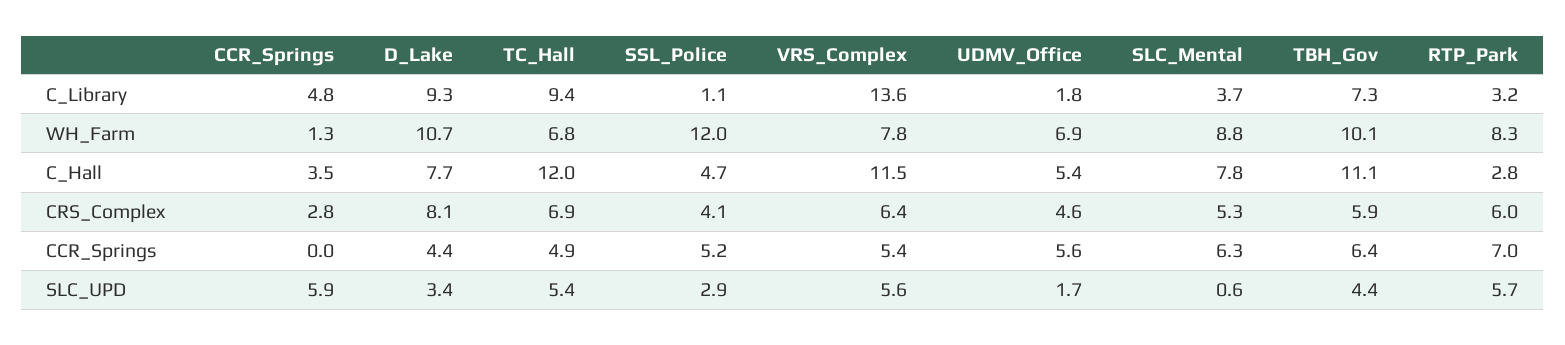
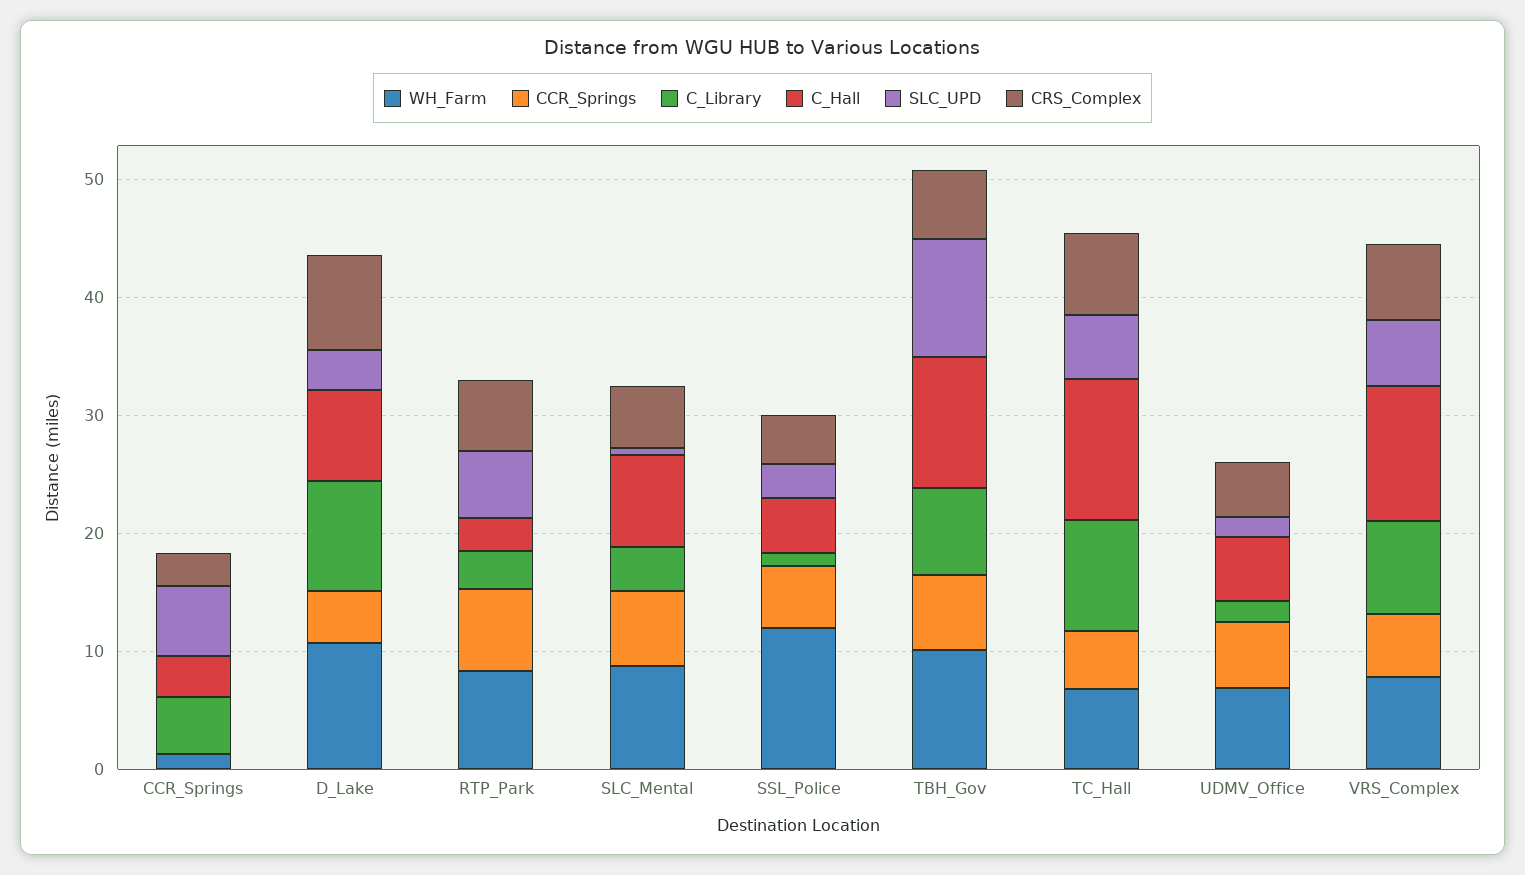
  {
    "C_Library": {
      "CCR_Springs": 4.8,
      "D_Lake": 9.3,
      "TC_Hall": 9.4,
      "SSL_Police": 1.1,
-     "VRS_Complex": 13.6,
+     "VRS_Complex": 8,
      "UDMV_Office": 1.8,
      "SLC_Mental": 3.7,
      "TBH_Gov": 7.3,
      "RTP_Park": 3.2
    },
    "WH_Farm": {
      "CCR_Springs": 1.3,
      "D_Lake": 10.7,
      "TC_Hall": 6.8,
      "SSL_Police": 12,
      "VRS_Complex": 7.8,
      "UDMV_Office": 6.9,
      "SLC_Mental": 8.8,
      "TBH_Gov": 10.1,
      "RTP_Park": 8.3
    },
    "C_Hall": {
      "CCR_Springs": 3.5,
      "D_Lake": 7.7,
      "TC_Hall": 12,
      "SSL_Police": 4.7,
      "VRS_Complex": 11.5,
      "UDMV_Office": 5.4,
      "SLC_Mental": 7.8,
      "TBH_Gov": 11.1,
      "RTP_Park": 2.8
    },
    "CRS_Complex": {
      "CCR_Springs": 2.8,
      "D_Lake": 8.1,
      "TC_Hall": 6.9,
      "SSL_Police": 4.1,
      "VRS_Complex": 6.4,
      "UDMV_Office": 4.6,
      "SLC_Mental": 5.3,
      "TBH_Gov": 5.9,
      "RTP_Park": 6
    },
    "CCR_Springs": {
      "CCR_Springs": 0,
      "D_Lake": 4.4,
      "TC_Hall": 4.9,
      "SSL_Police": 5.2,
      "VRS_Complex": 5.4,
      "UDMV_Office": 5.6,
      "SLC_Mental": 6.3,
      "TBH_Gov": 6.4,
      "RTP_Park": 7
    },
    "SLC_UPD": {
      "CCR_Springs": 5.9,
      "D_Lake": 3.4,
      "TC_Hall": 5.4,
      "SSL_Police": 2.9,
      "VRS_Complex": 5.6,
      "UDMV_Office": 1.7,
      "SLC_Mental": 0.6,
-     "TBH_Gov": 4.4,
+     "TBH_Gov": 10,
      "RTP_Park": 5.7
    }
  }

